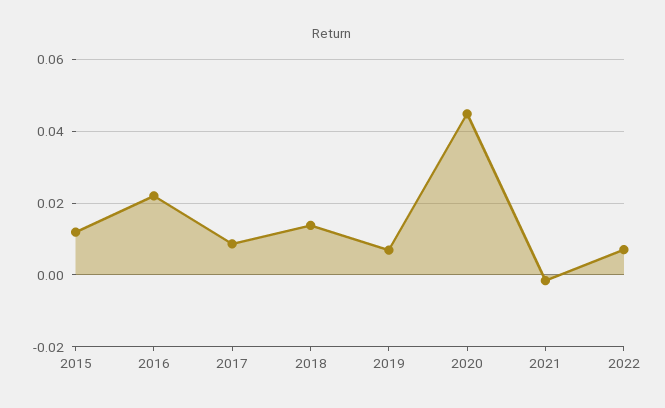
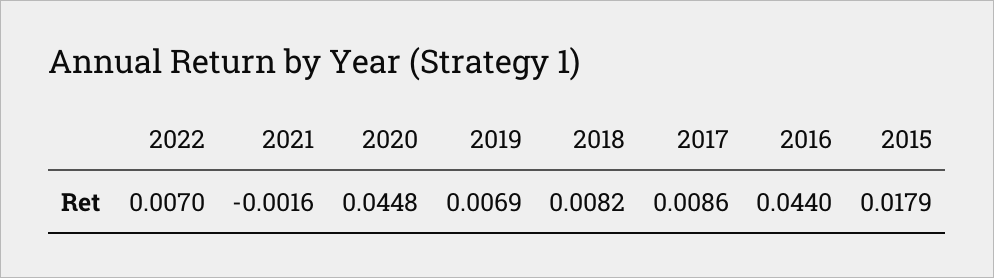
  {
-   "2015": 0.012,
+   "2015": 0.0179,
-   "2016": 0.022,
+   "2016": 0.044,
    "2017": 0.0086,
-   "2018": 0.014,
+   "2018": 0.0082,
    "2019": 0.0069,
    "2020": 0.0448,
    "2021": -0.0016,
    "2022": 0.007
  }

